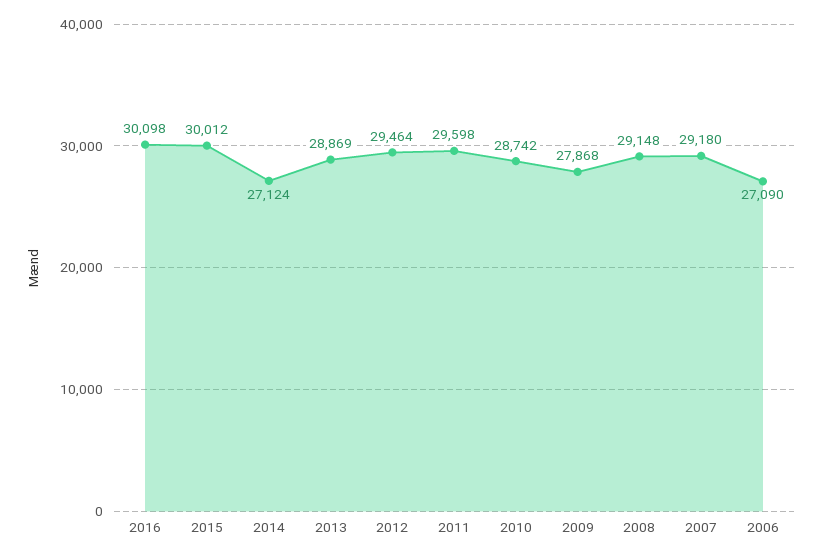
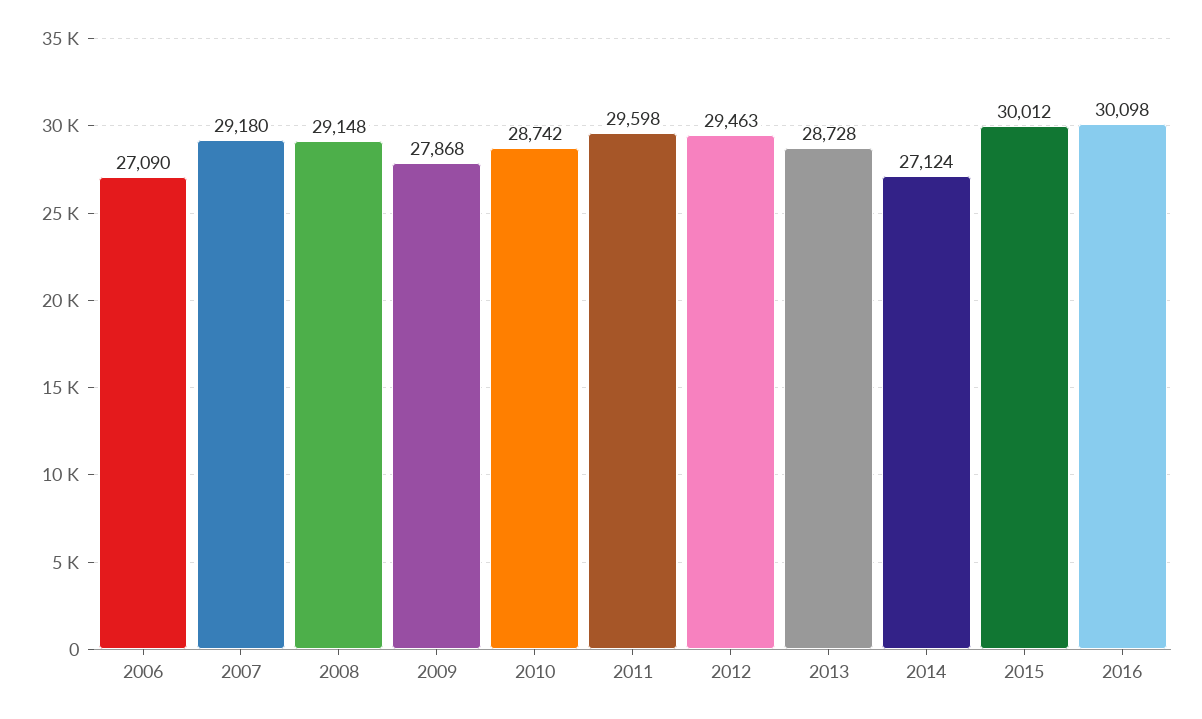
  {
    "2016": 30098,
    "2015": 30012,
    "2014": 27124,
-   "2013": 28869,
+   "2013": 28728,
-   "2012": 29464,
+   "2012": 29463,
    "2011": 29598,
    "2010": 28742,
    "2009": 27868,
    "2008": 29148,
    "2007": 29180,
    "2006": 27090
  }

